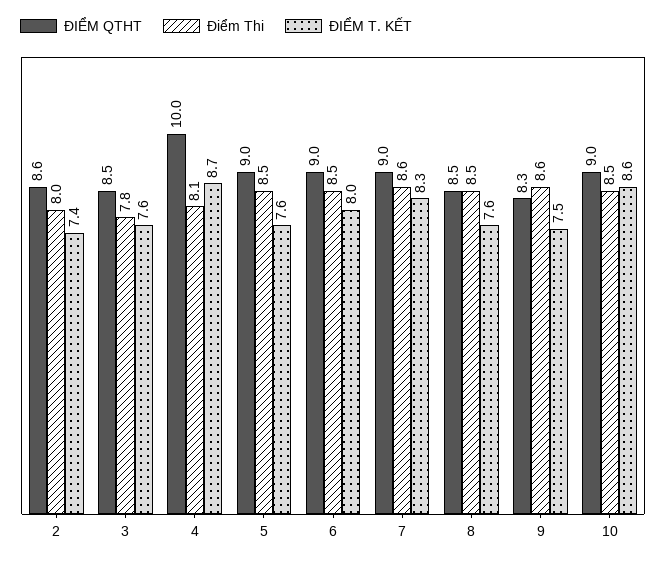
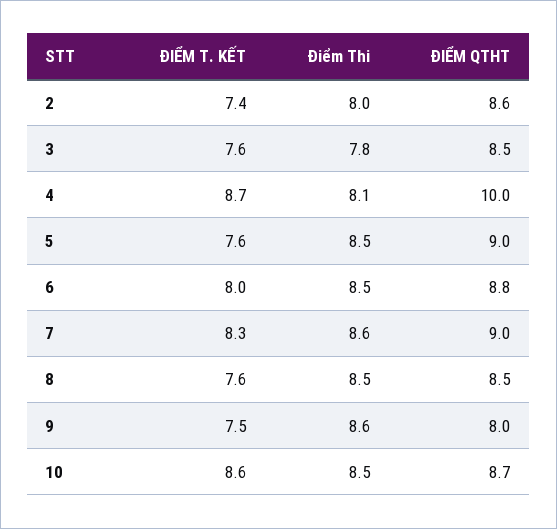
  {
    "ĐIỂM QTHT": {
      "2": 8.6,
      "3": 8.5,
      "4": 10,
      "5": 9,
-     "6": 9,
+     "6": 8.8,
      "7": 9,
      "8": 8.5,
-     "9": 8.3,
+     "9": 8,
-     "10": 9
+     "10": 8.7
    },
    "Điểm Thi": {
      "2": 8,
      "3": 7.8,
      "4": 8.1,
      "5": 8.5,
      "6": 8.5,
      "7": 8.6,
      "8": 8.5,
      "9": 8.6,
      "10": 8.5
    },
    "ĐIỂM T. KẾT": {
      "2": 7.4,
      "3": 7.6,
      "4": 8.7,
      "5": 7.6,
      "6": 8,
      "7": 8.3,
      "8": 7.6,
      "9": 7.5,
      "10": 8.6
    }
  }

